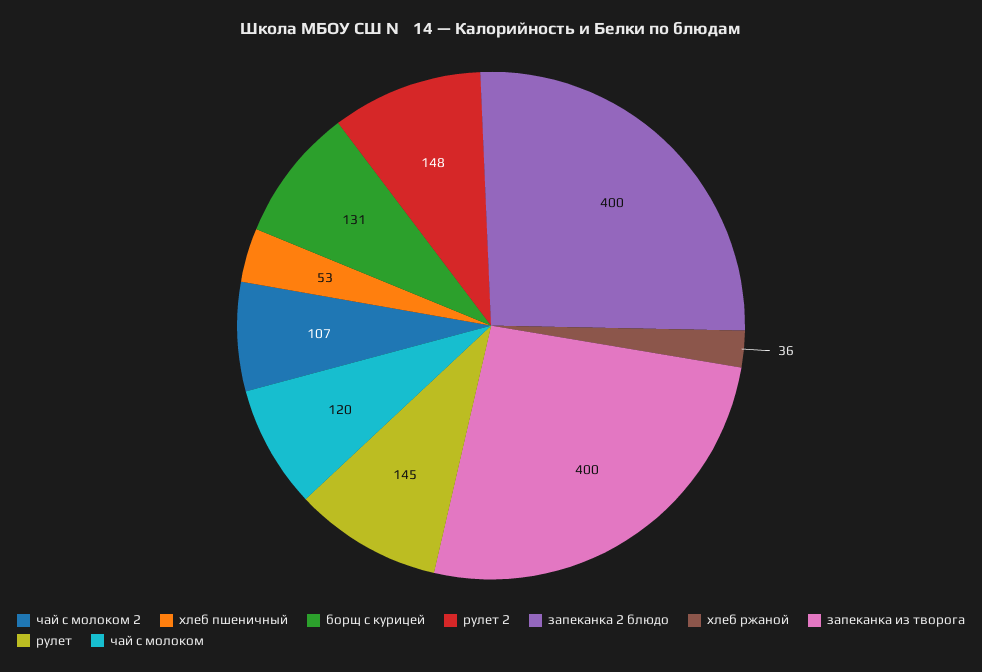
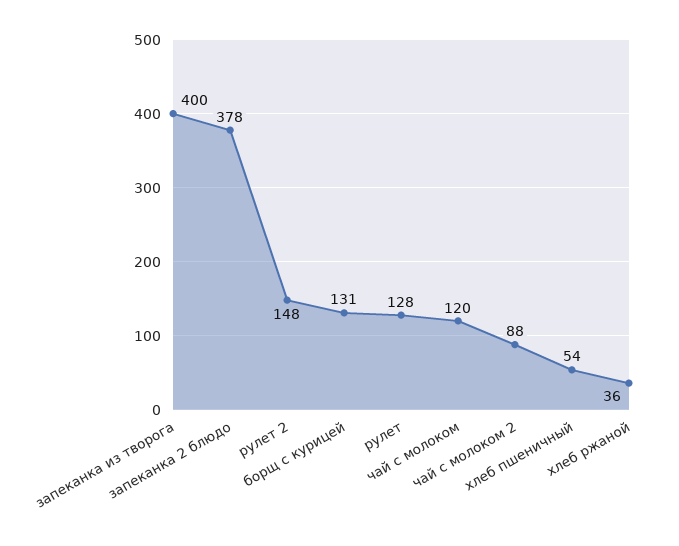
  {
-   "чай с молоком 2": 107,
+   "чай с молоком 2": 88,
-   "хлеб пшеничный": 53,
+   "хлеб пшеничный": 54,
    "борщ с курицей": 131,
    "рулет 2": 148,
-   "запеканка 2 блюдо": 400,
+   "запеканка 2 блюдо": 378,
    "хлеб ржаной": 36,
    "запеканка из творога": 400,
-   "рулет": 145,
+   "рулет": 128,
    "чай с молоком": 120
  }

